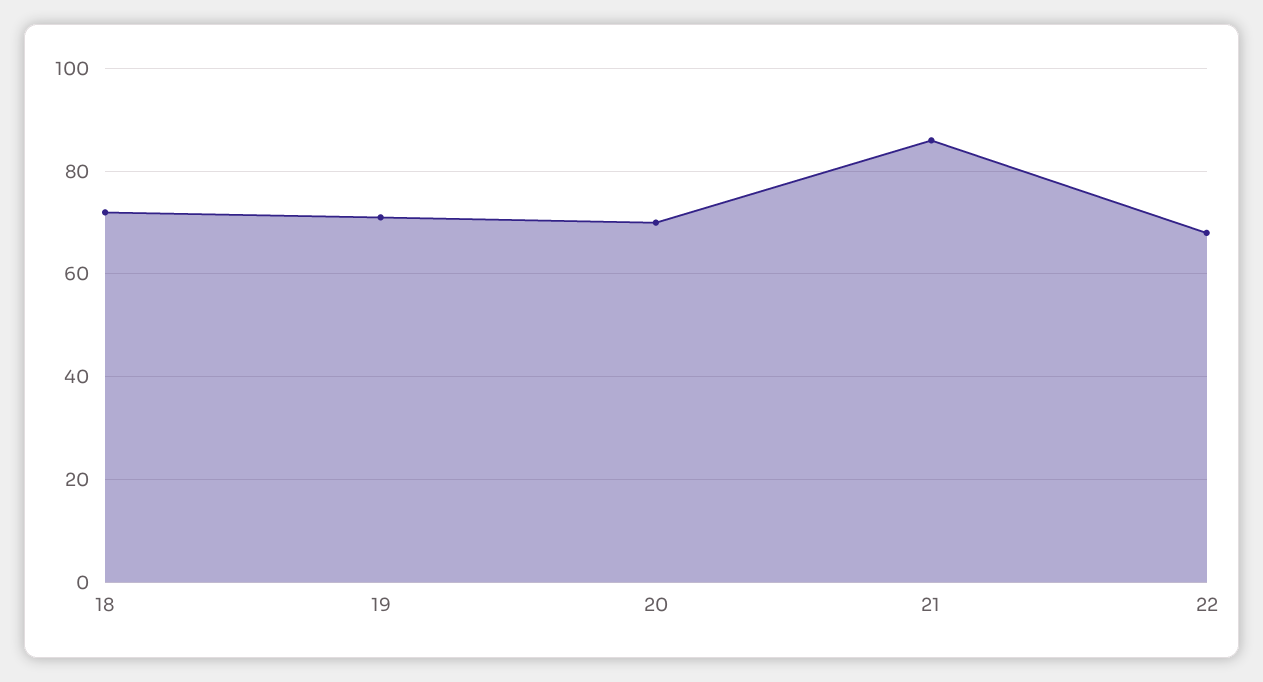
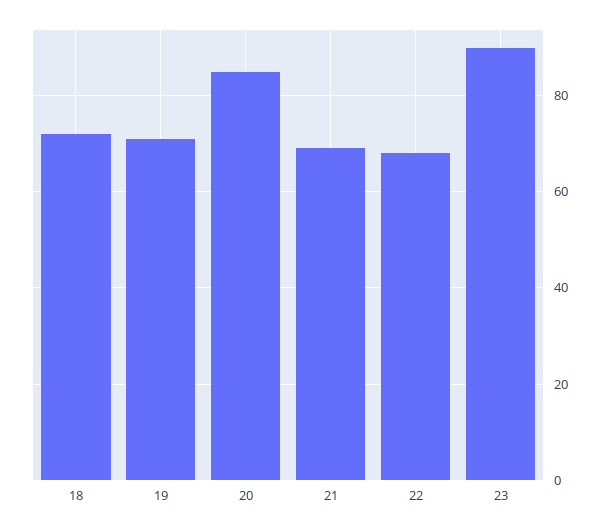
  {
    "18": 70,
    "19": 70,
-   "20": 70,
+   "20": 85,
-   "21": 85,
+   "21": 70,
-   "22": 70
+   "22": 70,
+   "23": 90
  }

